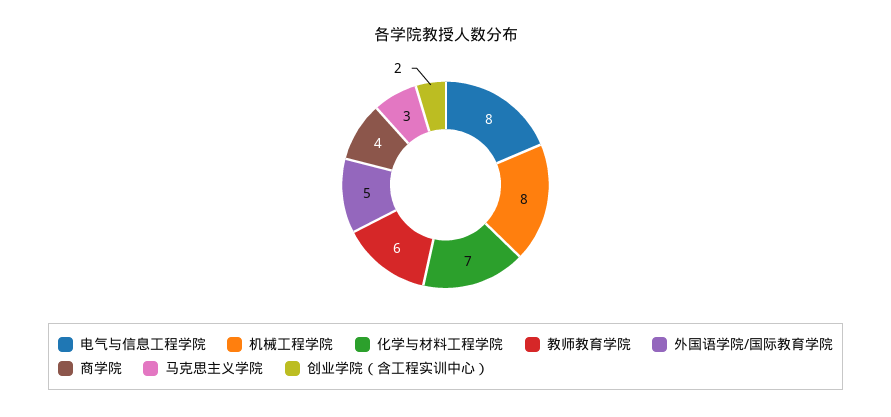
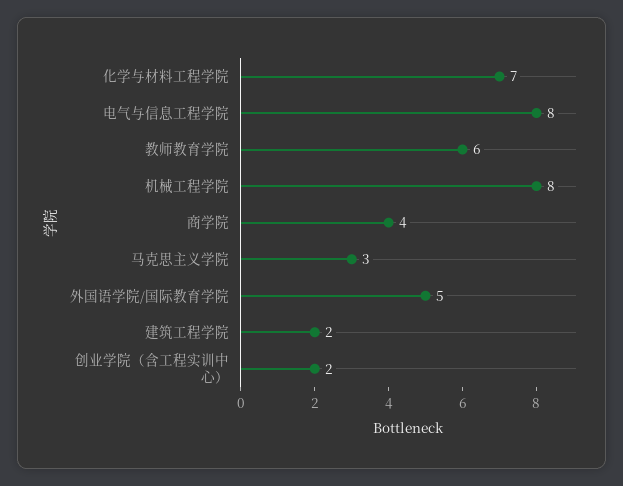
  {
    "电气与信息工程学院": 8,
    "机械工程学院": 8,
    "化学与材料工程学院": 7,
    "教师教育学院": 6,
    "外国语学院/国际教育学院": 5,
    "商学院": 4,
    "马克思主义学院": 3,
-   "创业学院（含工程实训中心）": 2
+   "创业学院（含工程实训中心）": 2,
+   "建筑工程学院": 2
  }

